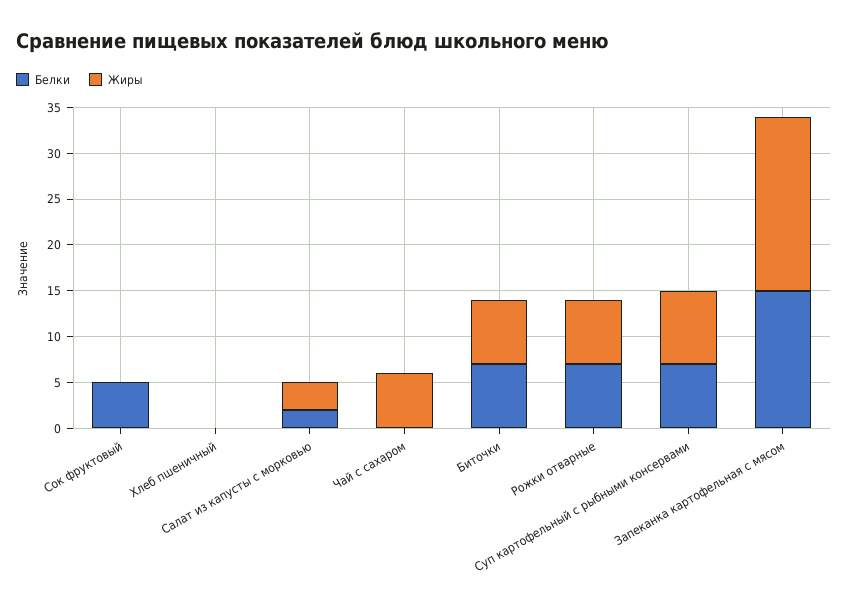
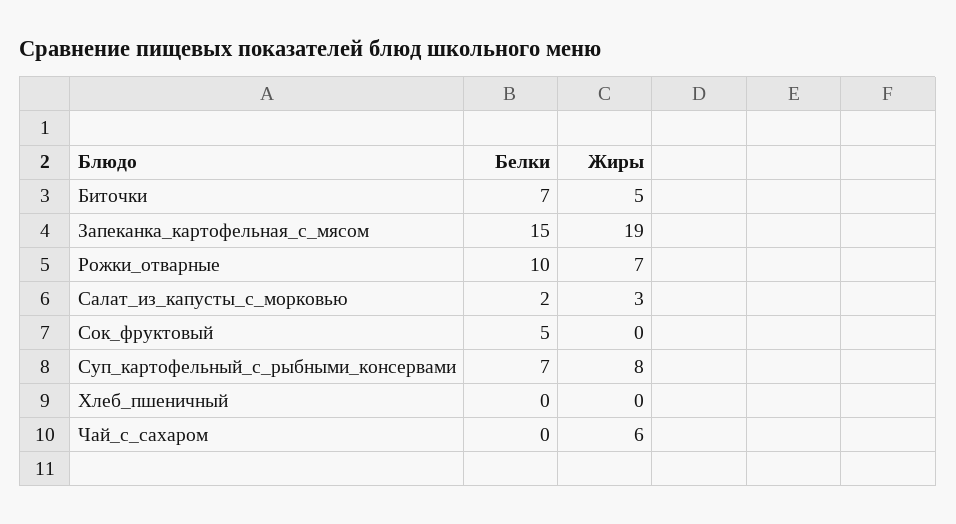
  {
    "Белки": {
      "Сок фруктовый": 5,
      "Хлеб пшеничный": 0,
      "Салат из капусты с морковью": 2,
      "Чай с сахаром": 0,
      "Биточки": 7,
-     "Рожки отварные": 7,
+     "Рожки отварные": 10,
      "Суп картофельный с рыбными консервами": 7,
      "Запеканка картофельная с мясом": 15
    },
    "Жиры": {
      "Сок фруктовый": 0,
      "Хлеб пшеничный": 0,
      "Салат из капусты с морковью": 3,
      "Чай с сахаром": 6,
-     "Биточки": 7,
+     "Биточки": 5,
      "Рожки отварные": 7,
      "Суп картофельный с рыбными консервами": 8,
      "Запеканка картофельная с мясом": 19
    }
  }

